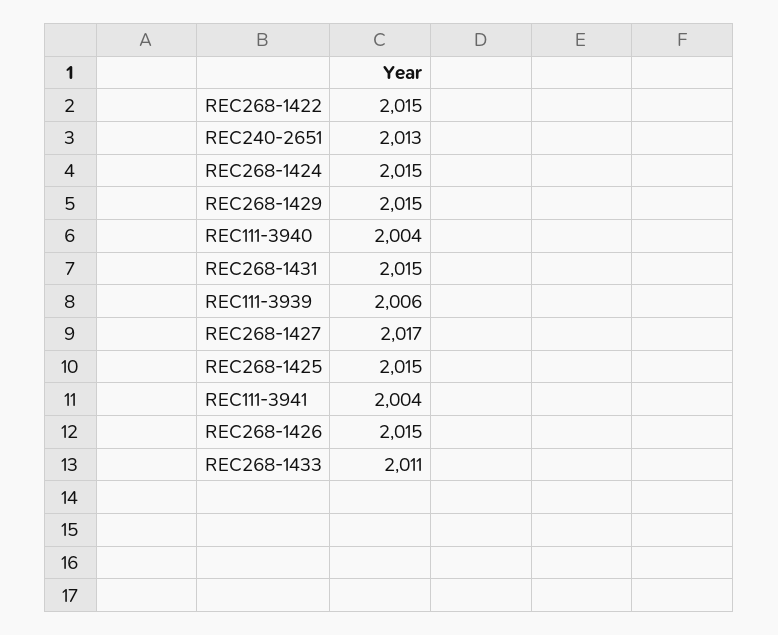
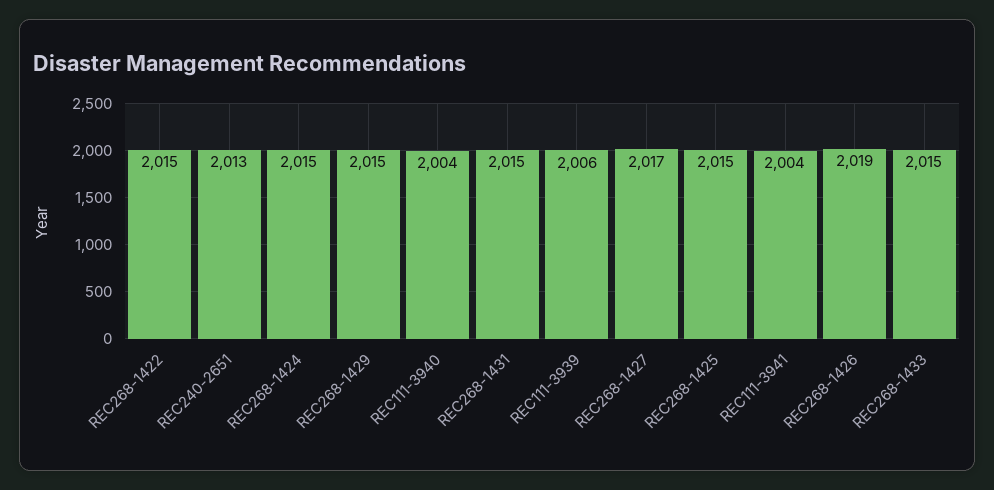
  {
    "REC268-1422": 2015,
    "REC240-2651": 2013,
    "REC268-1424": 2015,
    "REC268-1429": 2015,
    "REC111-3940": 2004,
    "REC268-1431": 2015,
    "REC111-3939": 2006,
    "REC268-1427": 2017,
    "REC268-1425": 2015,
    "REC111-3941": 2004,
-   "REC268-1426": 2015,
+   "REC268-1426": 2019,
-   "REC268-1433": 2011
+   "REC268-1433": 2015
  }

